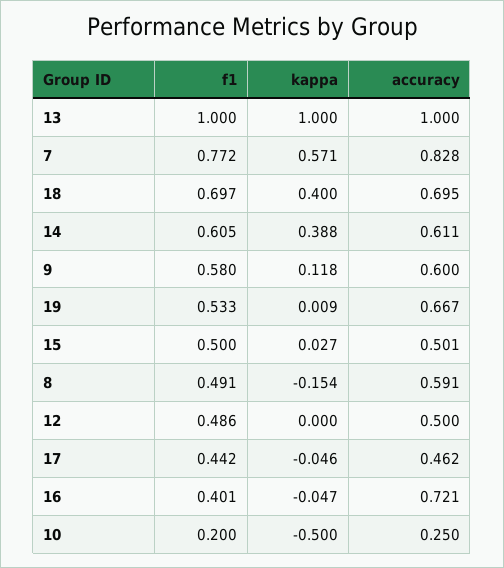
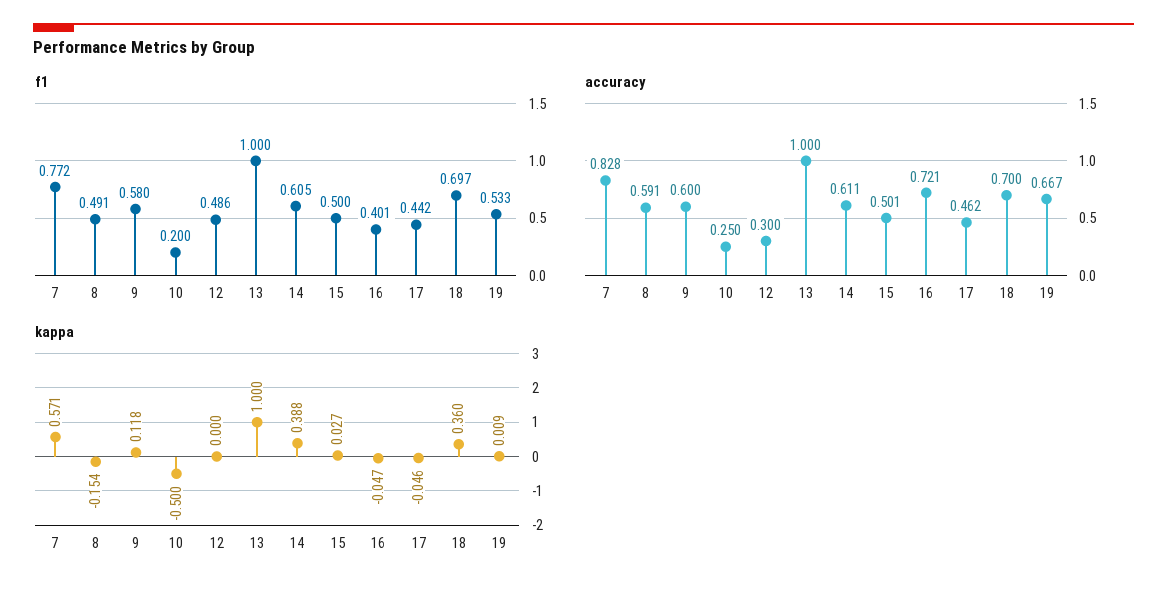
  {
    "f1": {
      "13": 1,
      "7": 0.772,
      "18": 0.697,
      "14": 0.605,
      "9": 0.58,
      "19": 0.533,
      "15": 0.5,
      "8": 0.491,
      "12": 0.486,
      "17": 0.442,
      "16": 0.401,
      "10": 0.2
    },
    "kappa": {
      "13": 1,
      "7": 0.571,
-     "18": 0.4,
+     "18": 0.36,
      "14": 0.388,
      "9": 0.118,
      "19": 0.009,
      "15": 0.027,
      "8": -0.154,
      "12": 0,
      "17": -0.046,
      "16": -0.047,
      "10": -0.5
    },
    "accuracy": {
      "13": 1,
      "7": 0.828,
-     "18": 0.695,
+     "18": 0.7,
      "14": 0.611,
      "9": 0.6,
      "19": 0.667,
      "15": 0.501,
      "8": 0.591,
-     "12": 0.5,
+     "12": 0.3,
      "17": 0.462,
      "16": 0.721,
      "10": 0.25
    }
  }

